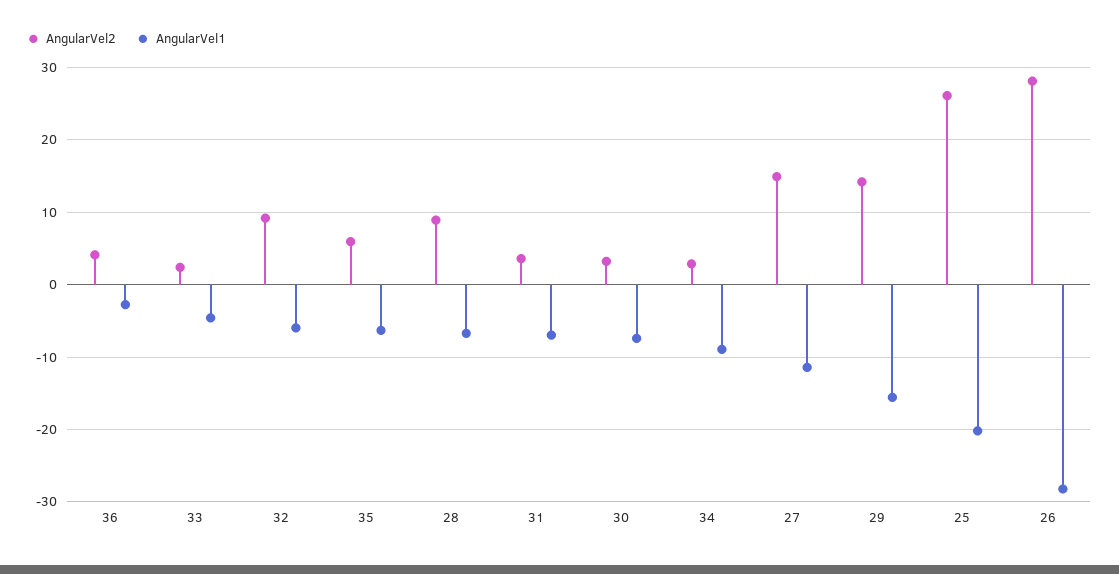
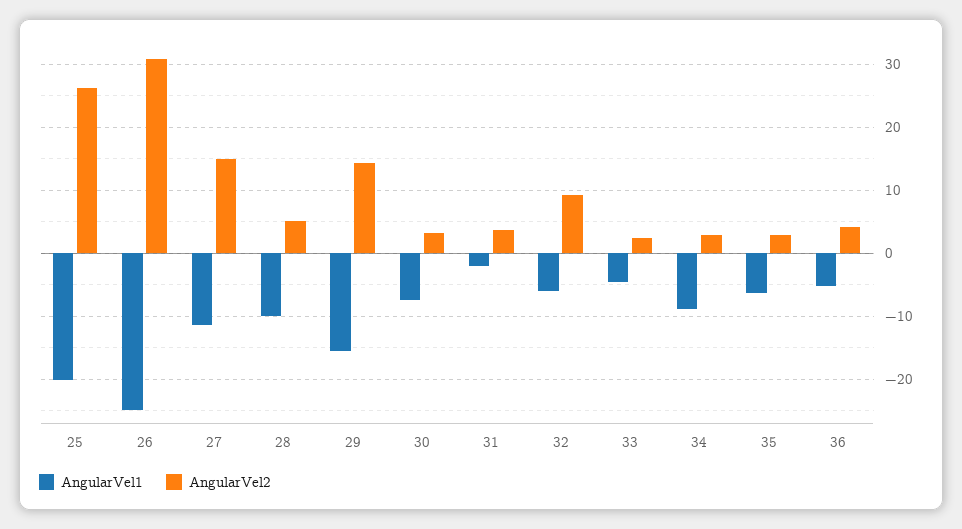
  {
    "AngularVel2": {
      "36": 4,
      "33": 2,
      "32": 9,
-     "35": 6,
+     "35": 3,
-     "28": 9,
+     "28": 5,
      "31": 4,
      "30": 3,
      "34": 3,
      "27": 15,
      "29": 14,
      "25": 26,
-     "26": 28
+     "26": 31
    },
    "AngularVel1": {
-     "36": -3,
+     "36": -5,
      "33": -5,
      "32": -6,
      "35": -6,
-     "28": -7,
+     "28": -10,
-     "31": -7,
+     "31": -2,
      "30": -7,
      "34": -9,
      "27": -11,
      "29": -16,
      "25": -20,
-     "26": -28
+     "26": -25
    }
  }

